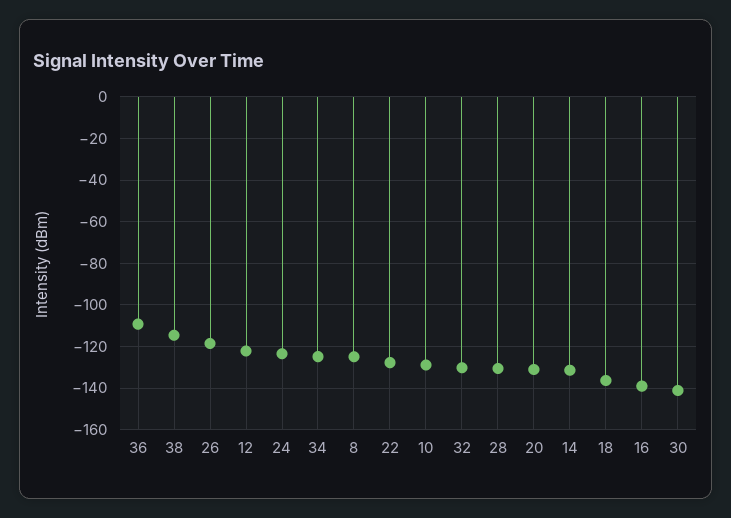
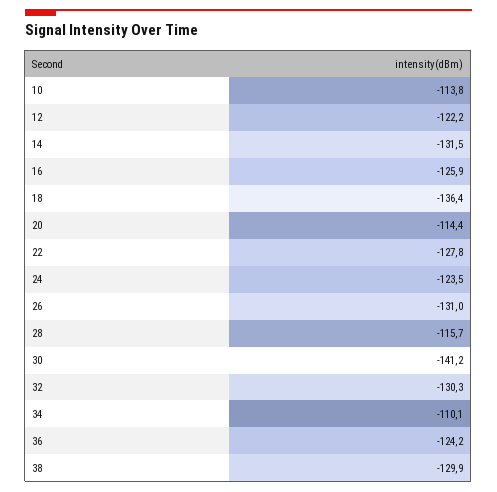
  {
-   "36": -110,
+   "36": -124.2,
-   "38": -115,
+   "38": -129.9,
-   "26": -120,
+   "26": -131,
    "12": -122.2,
    "24": -123.5,
-   "34": -125,
+   "34": -110.1,
-   "8": -125,
    "22": -127.8,
-   "10": -130,
+   "10": -113.8,
    "32": -130.3,
-   "28": -130,
+   "28": -115.7,
-   "20": -130,
+   "20": -114.4,
    "14": -131.5,
    "18": -136.4,
-   "16": -140,
+   "16": -125.9,
    "30": -141.2
  }

